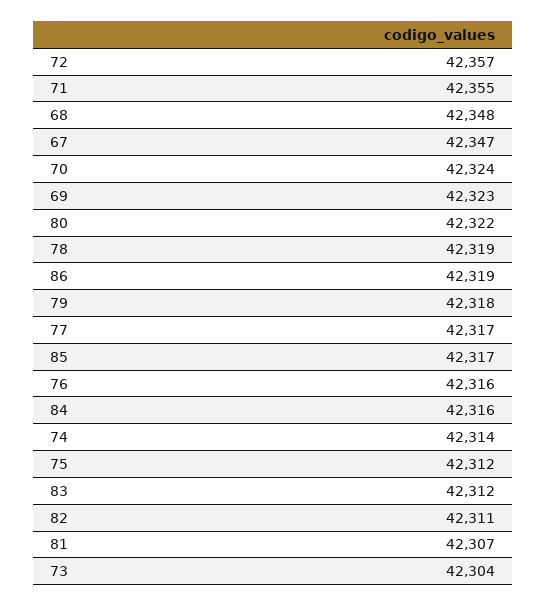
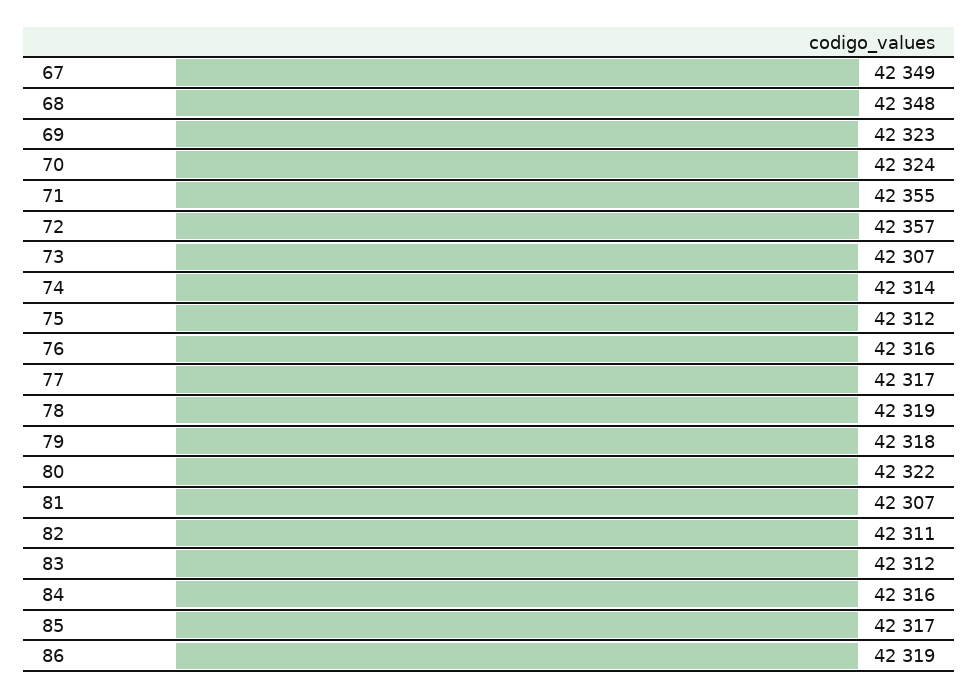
  {
    "72": 42357,
    "71": 42355,
    "68": 42348,
-   "67": 42347,
+   "67": 42349,
    "70": 42324,
    "69": 42323,
    "80": 42322,
    "78": 42319,
    "86": 42319,
    "79": 42318,
    "77": 42317,
    "85": 42317,
    "76": 42316,
    "84": 42316,
    "74": 42314,
    "75": 42312,
    "83": 42312,
    "82": 42311,
    "81": 42307,
-   "73": 42304
+   "73": 42307
  }

